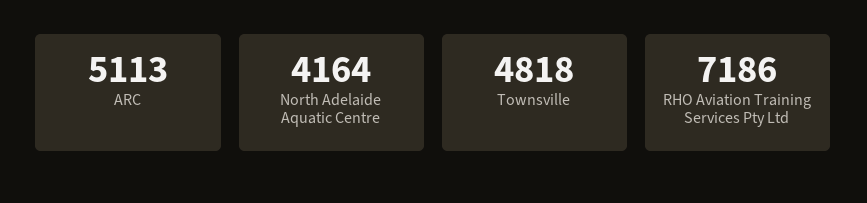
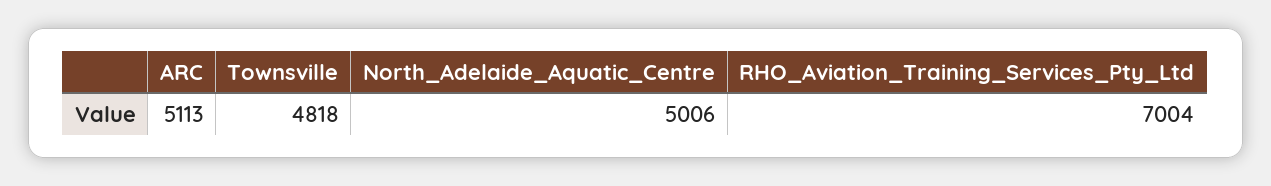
  {
    "ARC": 5113,
-   "North Adelaide Aquatic Centre": 4164,
+   "North Adelaide Aquatic Centre": 5006,
    "Townsville": 4818,
-   "RHO Aviation Training Services Pty Ltd": 7186
+   "RHO Aviation Training Services Pty Ltd": 7004
  }

